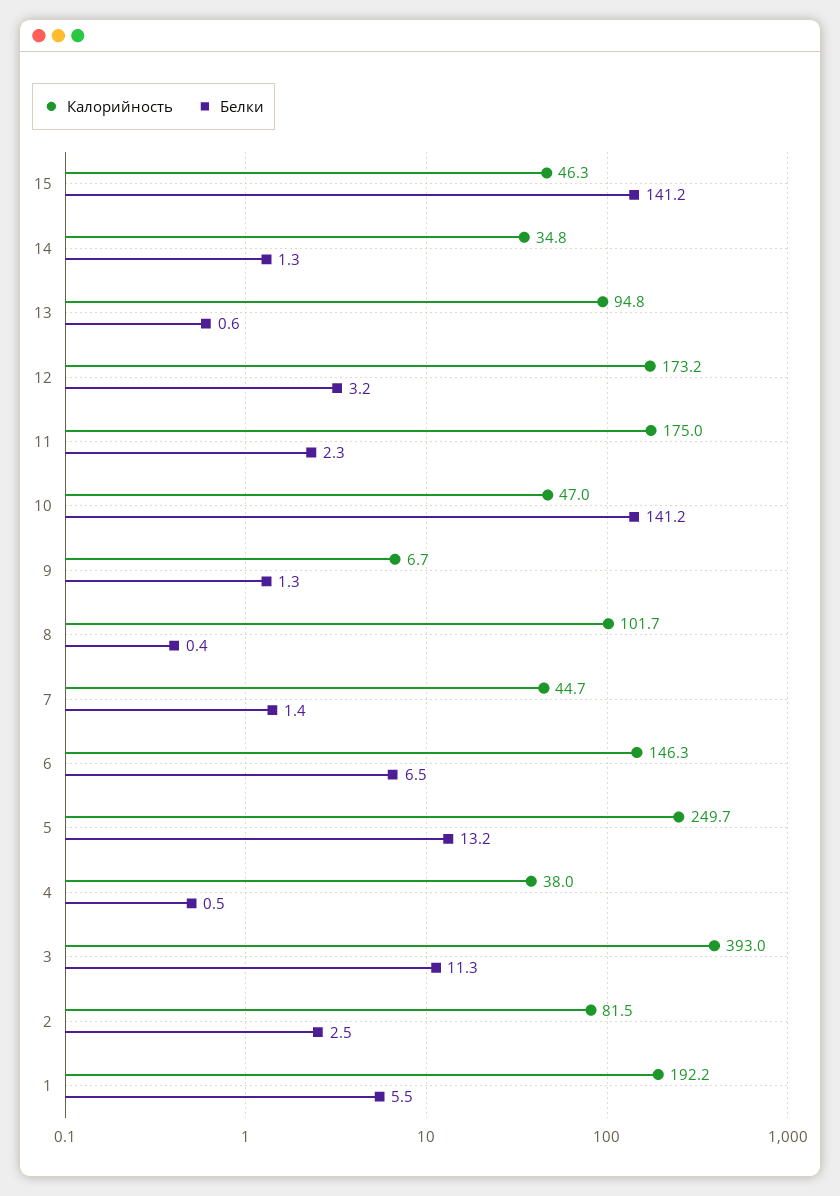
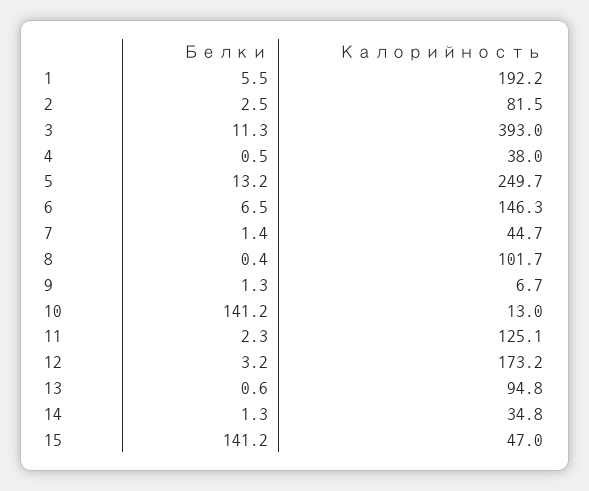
  {
    "Калорийность": {
-     "15": 46.3,
+     "15": 47,
      "14": 34.8,
      "13": 94.8,
      "12": 173.2,
-     "11": 175,
+     "11": 125.1,
-     "10": 47,
+     "10": 13,
      "9": 6.7,
      "8": 101.7,
      "7": 44.7,
      "6": 146.3,
      "5": 249.7,
      "4": 38,
      "3": 393,
      "2": 81.5,
      "1": 192.2
    },
    "Белки": {
      "15": 141.2,
      "14": 1.3,
      "13": 0.6,
      "12": 3.2,
      "11": 2.3,
      "10": 141.2,
      "9": 1.3,
      "8": 0.4,
      "7": 1.4,
      "6": 6.5,
      "5": 13.2,
      "4": 0.5,
      "3": 11.3,
      "2": 2.5,
      "1": 5.5
    }
  }

